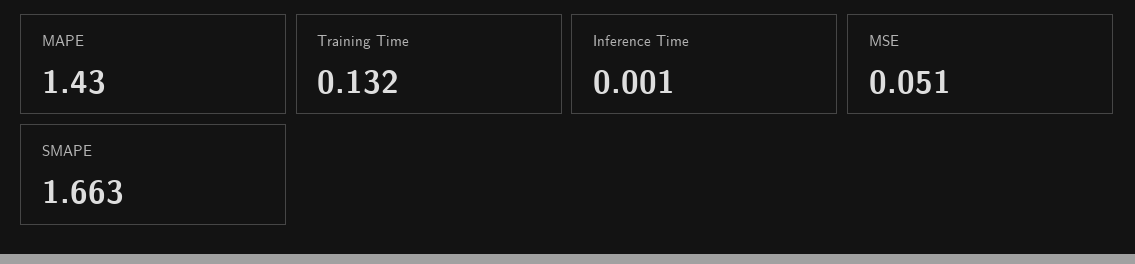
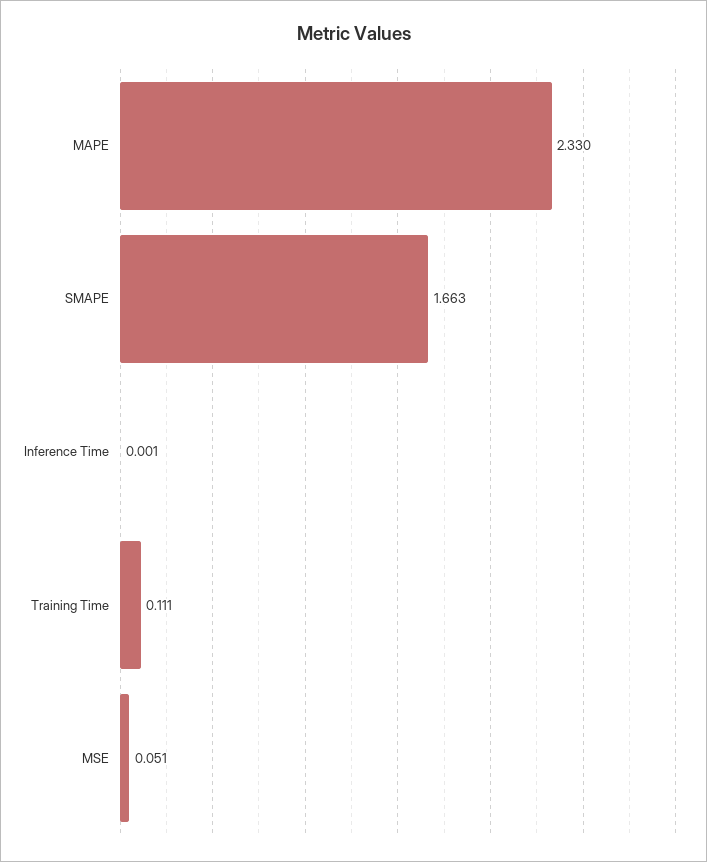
  {
-   "MAPE": 1.43,
+   "MAPE": 2.33,
-   "Training Time": 0.132,
+   "Training Time": 0.111,
    "Inference Time": 0.001,
    "MSE": 0.051,
    "SMAPE": 1.663
  }

